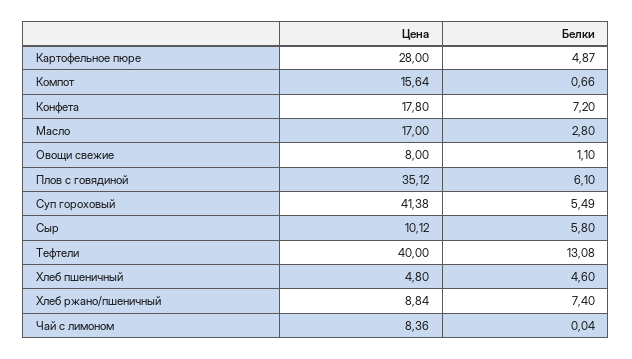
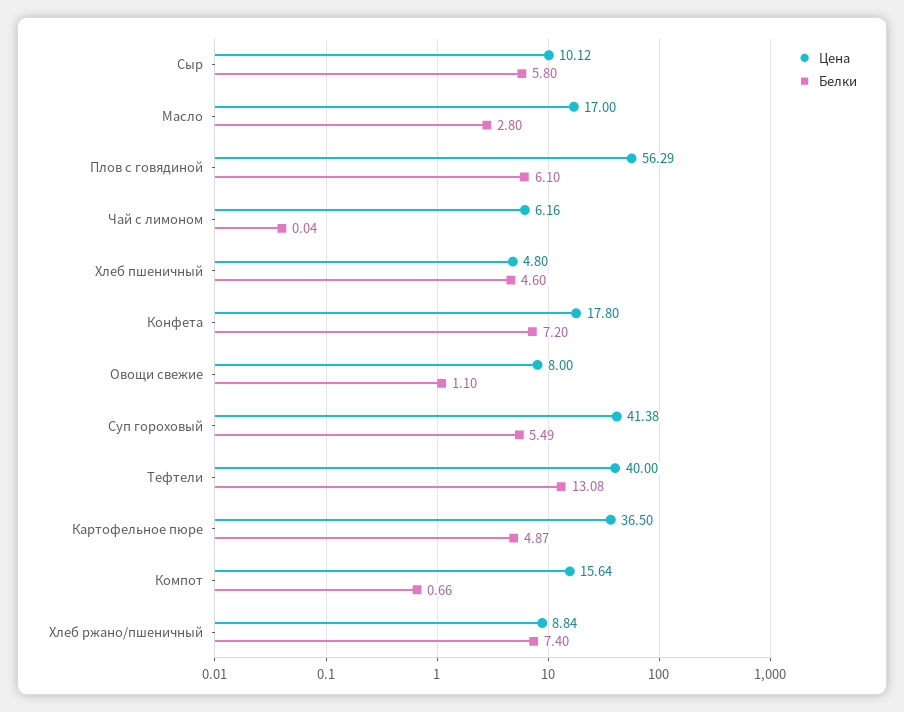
  {
    "Цена": {
-     "Картофельное пюре": 28,
+     "Картофельное пюре": 36.5,
      "Компот": 15.64,
      "Конфета": 17.8,
      "Масло": 17,
      "Овощи свежие": 8,
-     "Плов с говядиной": 35.12,
+     "Плов с говядиной": 56.29,
      "Суп гороховый": 41.38,
      "Сыр": 10.12,
      "Тефтели": 40,
      "Хлеб пшеничный": 4.8,
      "Хлеб ржано/пшеничный": 8.84,
-     "Чай с лимоном": 8.36
+     "Чай с лимоном": 6.16
    },
    "Белки": {
      "Картофельное пюре": 4.87,
      "Компот": 0.66,
      "Конфета": 7.2,
      "Масло": 2.8,
      "Овощи свежие": 1.1,
      "Плов с говядиной": 6.1,
      "Суп гороховый": 5.49,
      "Сыр": 5.8,
      "Тефтели": 13.08,
      "Хлеб пшеничный": 4.6,
      "Хлеб ржано/пшеничный": 7.4,
      "Чай с лимоном": 0.04
    }
  }

